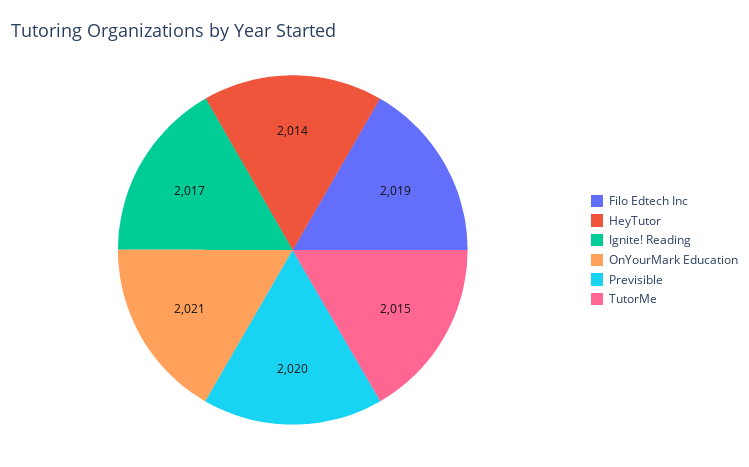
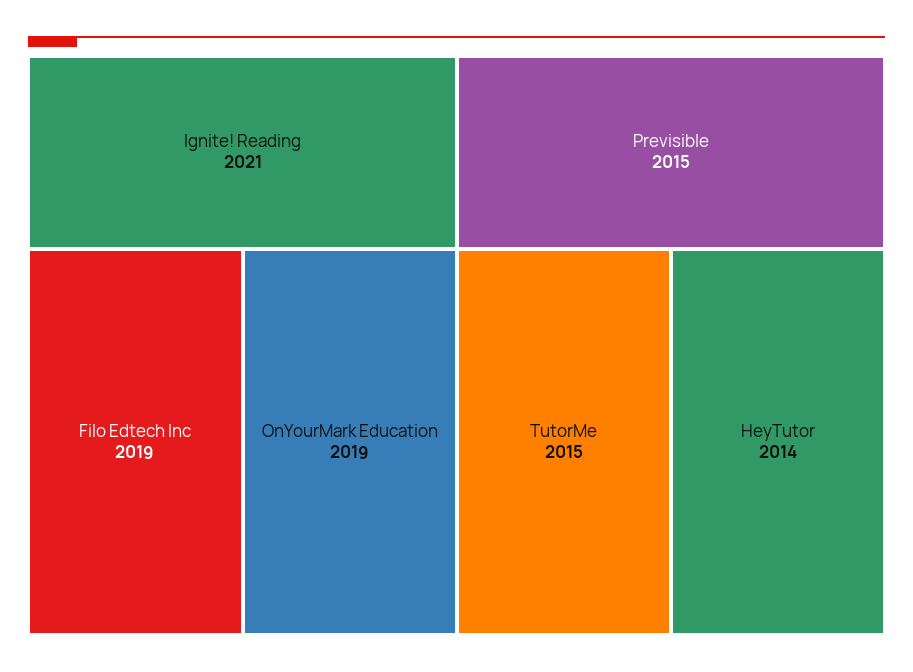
  {
    "Filo Edtech Inc": 2019,
    "HeyTutor": 2014,
-   "Ignite! Reading": 2017,
+   "Ignite! Reading": 2021,
-   "OnYourMark Education": 2021,
+   "OnYourMark Education": 2019,
-   "Previsible": 2020,
+   "Previsible": 2015,
    "TutorMe": 2015
  }

